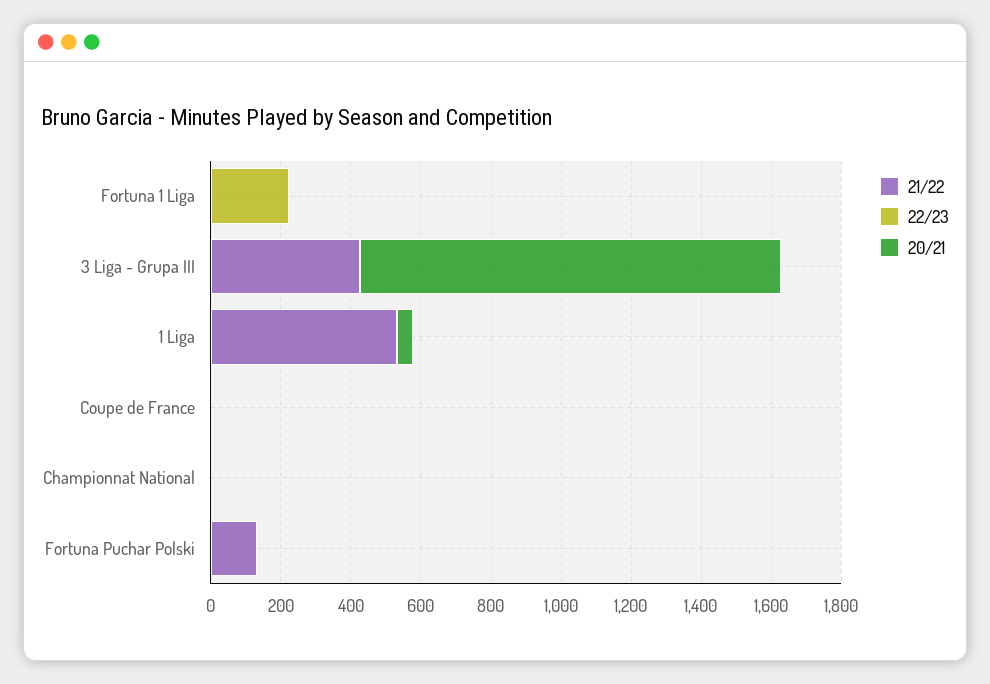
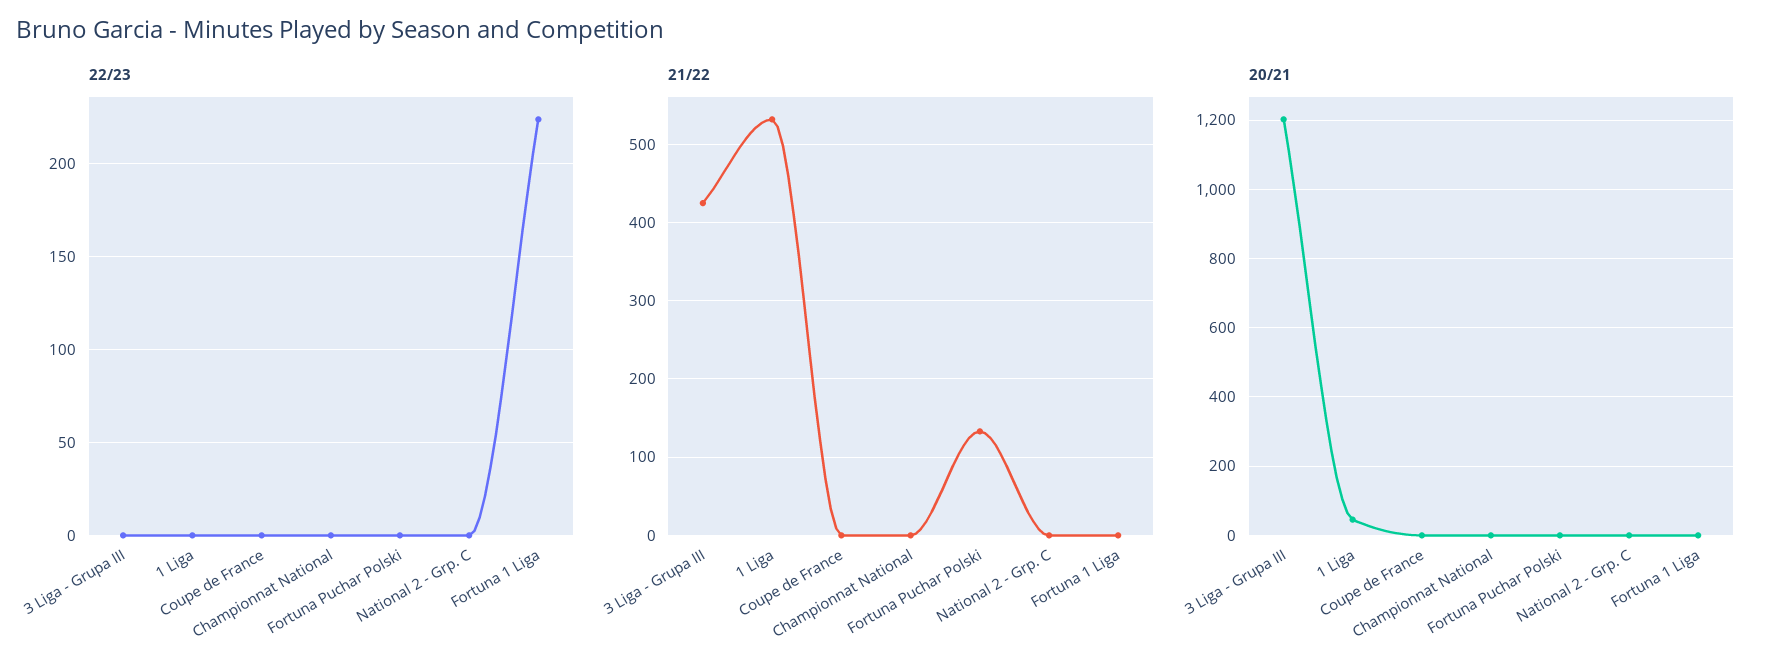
  {
    "21/22": {
      "Fortuna 1 Liga": 0,
      "3 Liga - Grupa III": 430,
      "1 Liga": 530,
      "Coupe de France": 0,
      "Championnat National": 0,
-     "Fortuna Puchar Polski": 130
+     "Fortuna Puchar Polski": 130,
+     "National 2 - Grp. C": 0
    },
    "22/23": {
      "Fortuna 1 Liga": 225,
      "3 Liga - Grupa III": 0,
      "1 Liga": 0,
      "Coupe de France": 0,
      "Championnat National": 0,
-     "Fortuna Puchar Polski": 0
+     "Fortuna Puchar Polski": 0,
+     "National 2 - Grp. C": 0
    },
    "20/21": {
      "Fortuna 1 Liga": 0,
      "3 Liga - Grupa III": 1200,
      "1 Liga": 40,
      "Coupe de France": 0,
      "Championnat National": 0,
-     "Fortuna Puchar Polski": 0
+     "Fortuna Puchar Polski": 0,
+     "National 2 - Grp. C": 0
    }
  }

